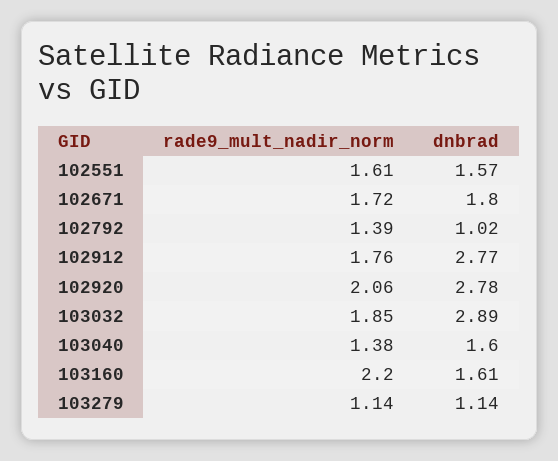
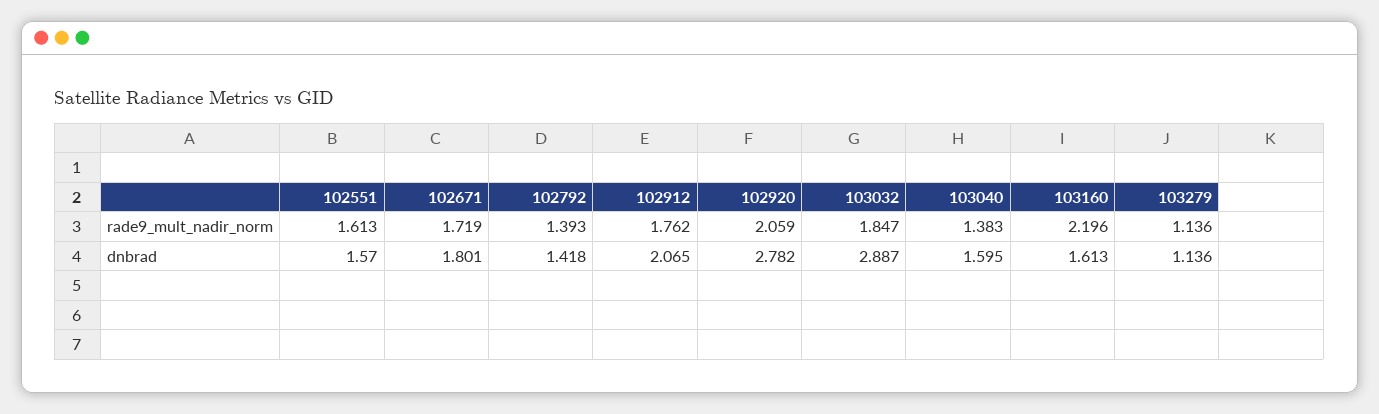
  {
    "rade9_mult_nadir_norm": {
      "102551": 1.613,
      "102671": 1.719,
      "102792": 1.393,
      "102912": 1.762,
      "102920": 2.059,
      "103032": 1.847,
      "103040": 1.383,
      "103160": 2.196,
      "103279": 1.136
    },
    "dnbrad": {
      "102551": 1.57,
      "102671": 1.801,
-     "102792": 1.02,
+     "102792": 1.418,
-     "102912": 2.77,
+     "102912": 2.065,
      "102920": 2.782,
      "103032": 2.887,
      "103040": 1.595,
      "103160": 1.613,
      "103279": 1.136
    }
  }

